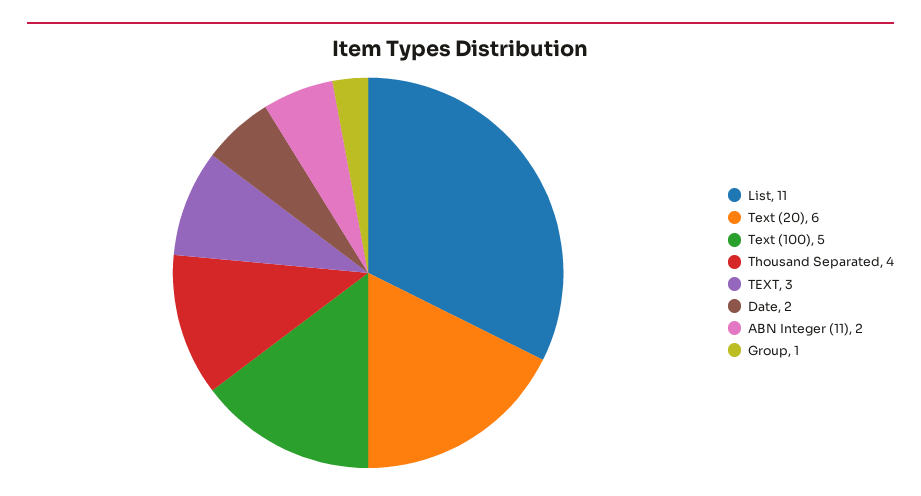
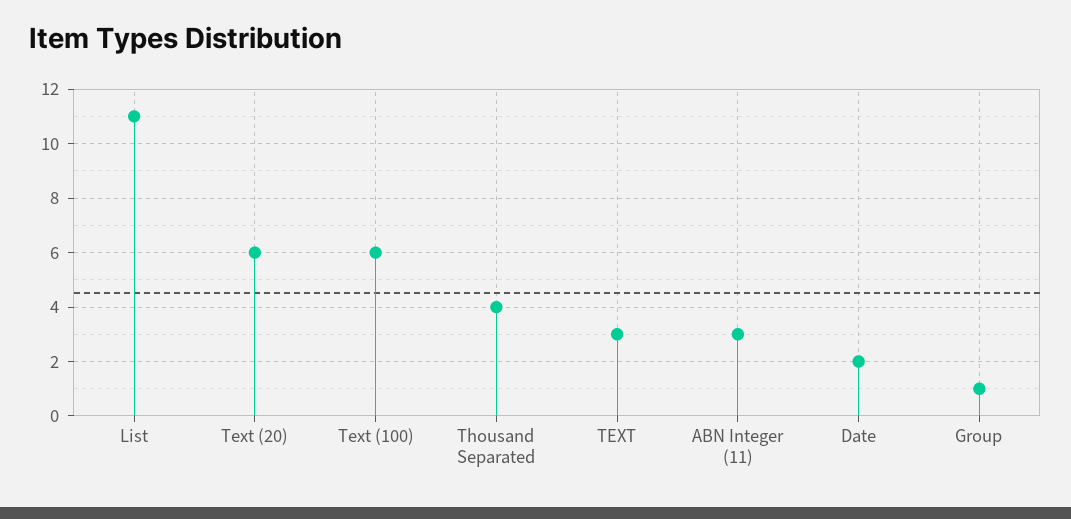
  {
    "List": 11,
    "Text (20)": 6,
-   "Text (100)": 5,
+   "Text (100)": 6,
    "Thousand Separated": 4,
    "TEXT": 3,
    "Date": 2,
-   "ABN Integer (11)": 2,
+   "ABN Integer (11)": 3,
    "Group": 1
  }

